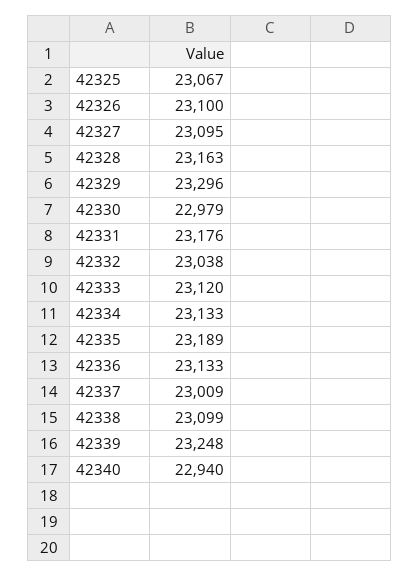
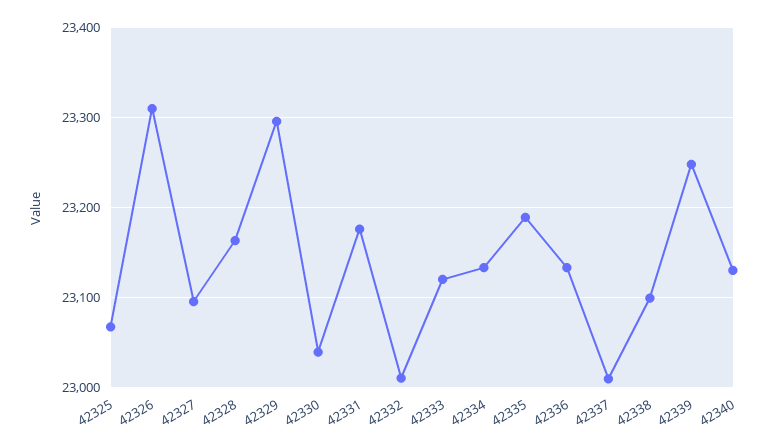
  {
    "42325": 23067,
-   "42326": 23100,
+   "42326": 23310,
    "42327": 23095,
    "42328": 23163,
    "42329": 23296,
-   "42330": 22979,
+   "42330": 23040,
    "42331": 23176,
-   "42332": 23038,
+   "42332": 23010,
    "42333": 23120,
    "42334": 23133,
    "42335": 23189,
    "42336": 23133,
    "42337": 23009,
    "42338": 23099,
    "42339": 23248,
-   "42340": 22940
+   "42340": 23130
  }

